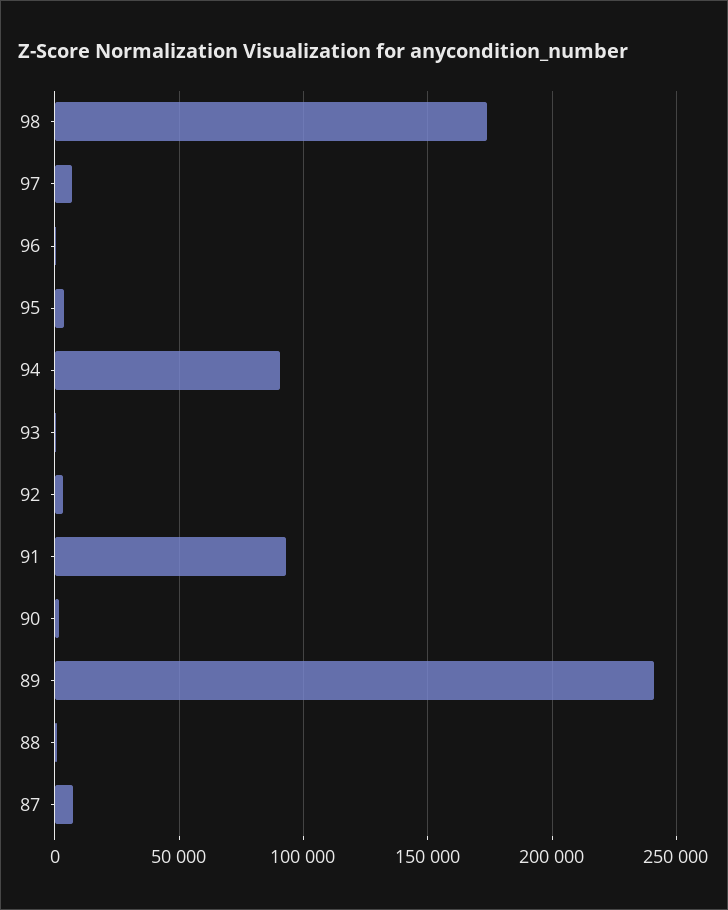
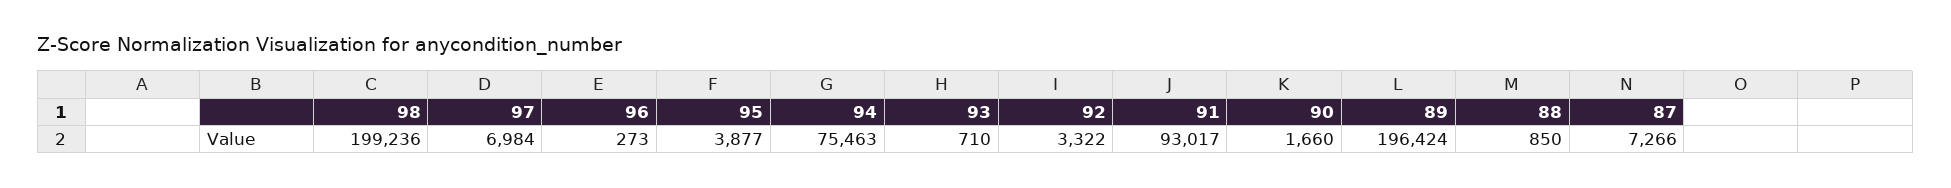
  {
-   "98": 175000,
+   "98": 199236,
    "97": 6984,
    "96": 273,
    "95": 3877,
-   "94": 90000,
+   "94": 75463,
    "93": 710,
    "92": 3322,
    "91": 93017,
    "90": 1660,
-   "89": 240000,
+   "89": 196424,
    "88": 850,
    "87": 7266
  }

